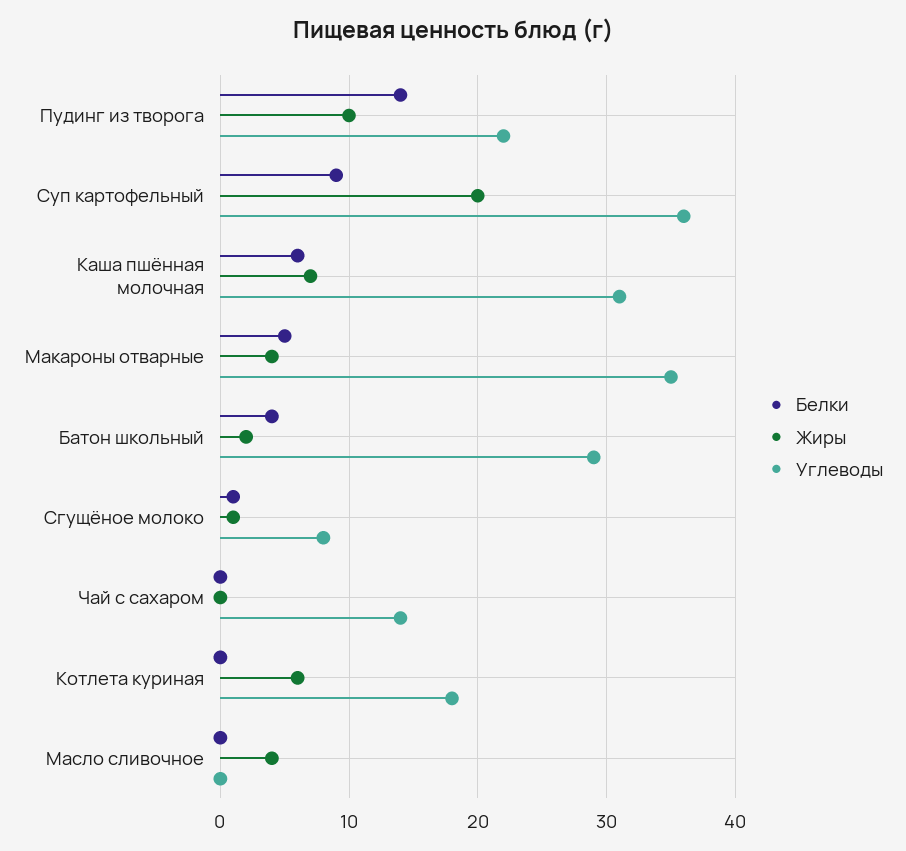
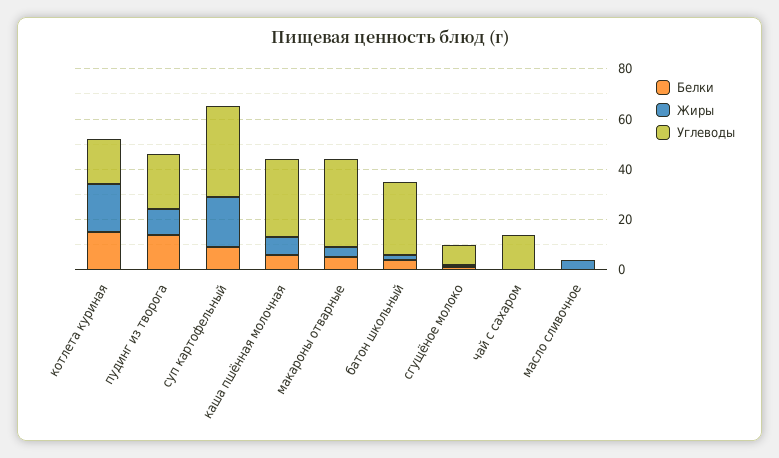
  {
    "Белки": {
      "Пудинг из творога": 14,
      "Суп картофельный": 9,
      "Каша пшённая молочная": 6,
      "Макароны отварные": 5,
      "Батон школьный": 4,
      "Сгущёное молоко": 1,
      "Чай с сахаром": 0,
-     "Котлета куриная": 0,
+     "Котлета куриная": 15,
      "Масло сливочное": 0
    },
    "Жиры": {
      "Пудинг из творога": 10,
      "Суп картофельный": 20,
      "Каша пшённая молочная": 7,
      "Макароны отварные": 4,
      "Батон школьный": 2,
      "Сгущёное молоко": 1,
      "Чай с сахаром": 0,
-     "Котлета куриная": 6,
+     "Котлета куриная": 20,
      "Масло сливочное": 4
    },
    "Углеводы": {
      "Пудинг из творога": 22,
      "Суп картофельный": 36,
      "Каша пшённая молочная": 31,
      "Макароны отварные": 35,
      "Батон школьный": 29,
      "Сгущёное молоко": 8,
      "Чай с сахаром": 14,
      "Котлета куриная": 18,
      "Масло сливочное": 0
    }
  }

